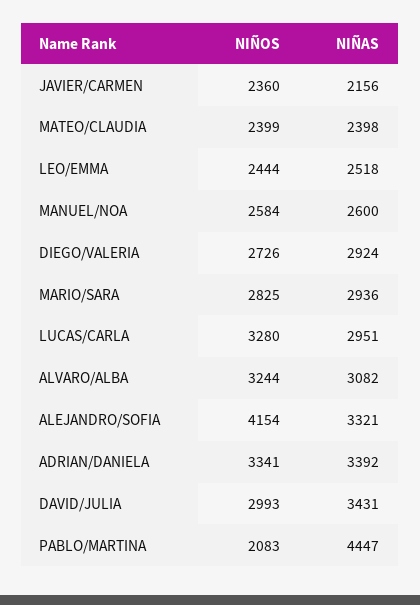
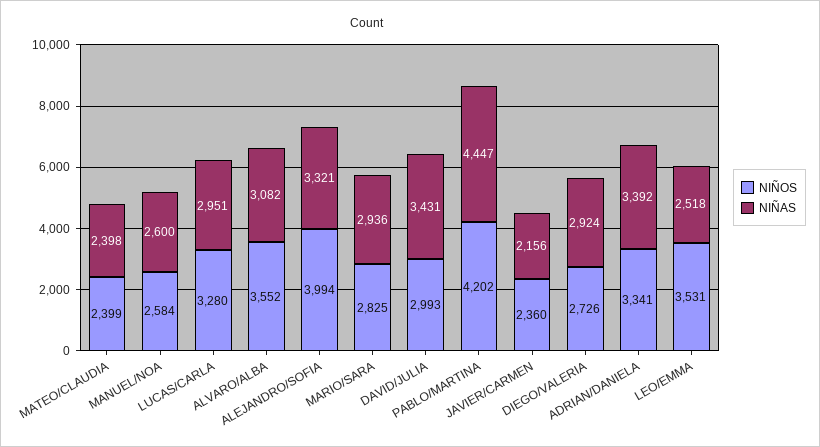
  {
    "NIÑOS": {
      "JAVIER/CARMEN": 2360,
      "MATEO/CLAUDIA": 2399,
-     "LEO/EMMA": 2444,
+     "LEO/EMMA": 3531,
      "MANUEL/NOA": 2584,
      "DIEGO/VALERIA": 2726,
      "MARIO/SARA": 2825,
      "LUCAS/CARLA": 3280,
-     "ALVARO/ALBA": 3244,
+     "ALVARO/ALBA": 3552,
-     "ALEJANDRO/SOFIA": 4154,
+     "ALEJANDRO/SOFIA": 3994,
      "ADRIAN/DANIELA": 3341,
      "DAVID/JULIA": 2993,
-     "PABLO/MARTINA": 2083
+     "PABLO/MARTINA": 4202
    },
    "NIÑAS": {
      "JAVIER/CARMEN": 2156,
      "MATEO/CLAUDIA": 2398,
      "LEO/EMMA": 2518,
      "MANUEL/NOA": 2600,
      "DIEGO/VALERIA": 2924,
      "MARIO/SARA": 2936,
      "LUCAS/CARLA": 2951,
      "ALVARO/ALBA": 3082,
      "ALEJANDRO/SOFIA": 3321,
      "ADRIAN/DANIELA": 3392,
      "DAVID/JULIA": 3431,
      "PABLO/MARTINA": 4447
    }
  }

